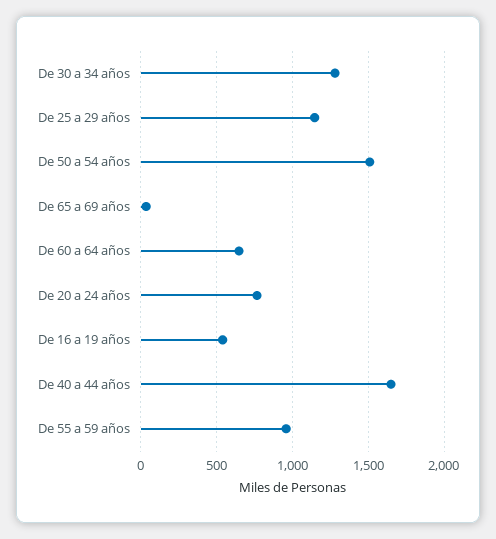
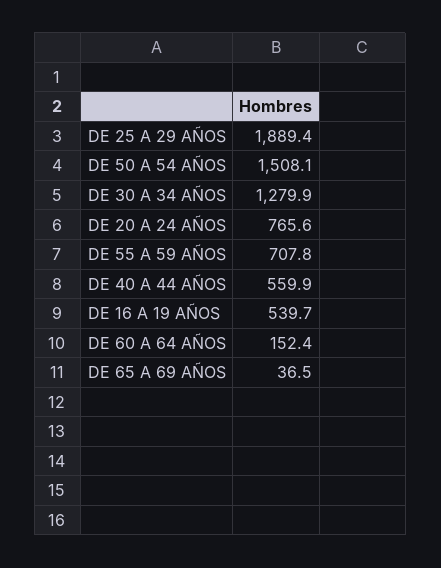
  {
    "De 30 a 34 años": 1279.9,
-   "De 25 a 29 años": 1150,
+   "De 25 a 29 años": 1889.4,
    "De 50 a 54 años": 1508.1,
    "De 65 a 69 años": 36.5,
-   "De 60 a 64 años": 650,
+   "De 60 a 64 años": 152.4,
    "De 20 a 24 años": 765.6,
    "De 16 a 19 años": 539.7,
-   "De 40 a 44 años": 1650,
+   "De 40 a 44 años": 559.9,
-   "De 55 a 59 años": 950
+   "De 55 a 59 años": 707.8
  }

